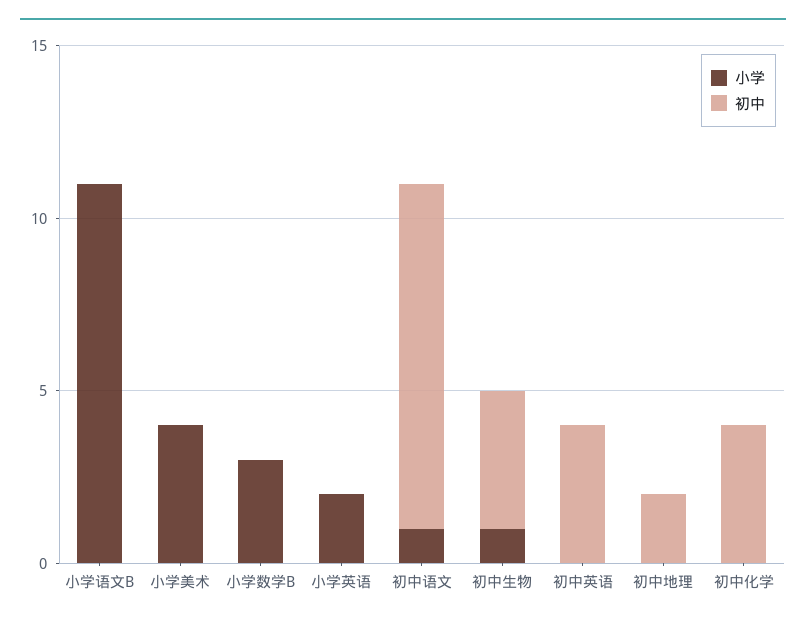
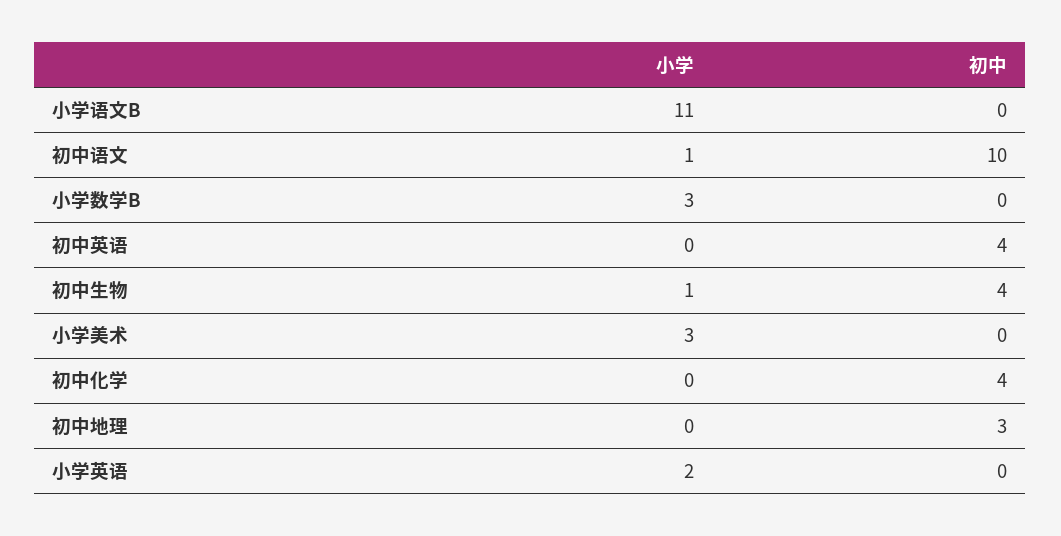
  {
    "小学": {
      "小学语文B": 11,
-     "小学美术": 4,
+     "小学美术": 3,
      "小学数学B": 3,
      "小学英语": 2,
      "初中语文": 1,
      "初中生物": 1,
      "初中英语": 0,
      "初中地理": 0,
      "初中化学": 0
    },
    "初中": {
      "小学语文B": 0,
      "小学美术": 0,
      "小学数学B": 0,
      "小学英语": 0,
      "初中语文": 10,
      "初中生物": 4,
      "初中英语": 4,
-     "初中地理": 2,
+     "初中地理": 3,
      "初中化学": 4
    }
  }

